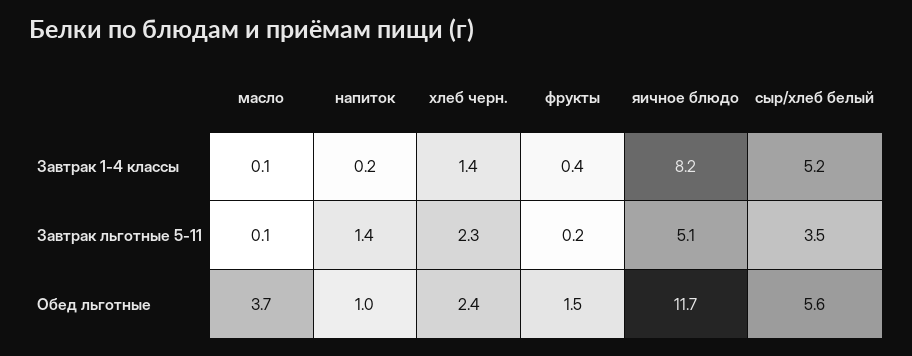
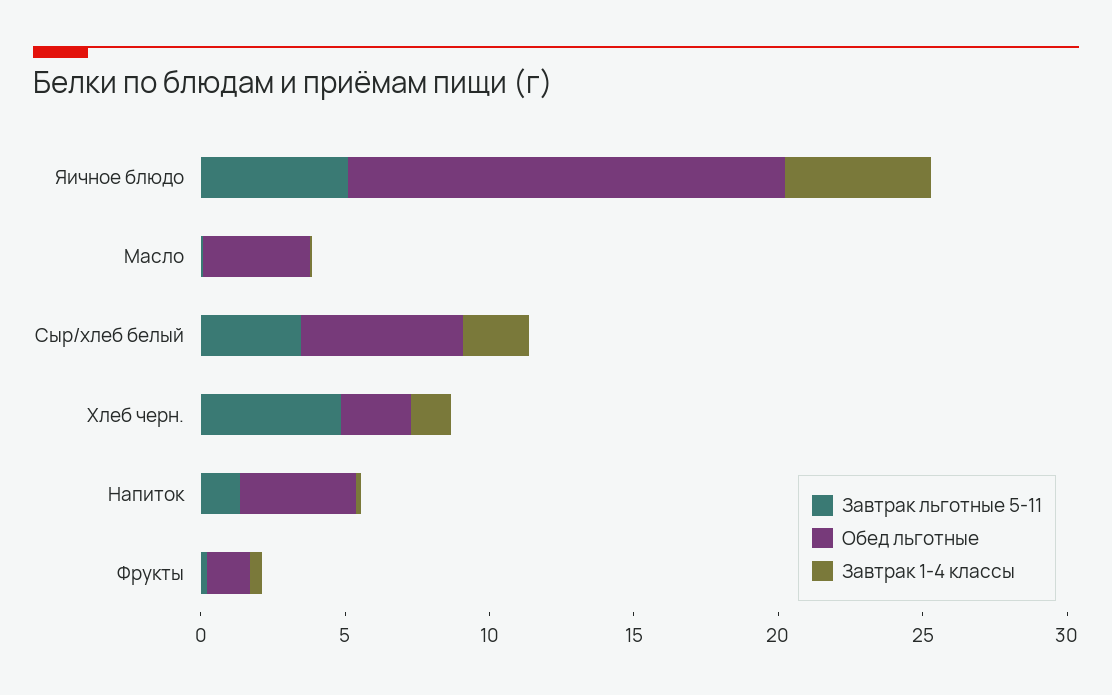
  {
    "Завтрак 1-4 классы": {
      "масло": 0.1,
      "напиток": 0.2,
      "хлеб черн.": 1.4,
      "фрукты": 0.4,
-     "яичное блюдо": 8.2,
+     "яичное блюдо": 5,
-     "сыр/хлеб белый": 5.2
+     "сыр/хлеб белый": 2
    },
    "Завтрак льготные 5-11": {
      "масло": 0.1,
      "напиток": 1.4,
-     "хлеб черн.": 2.3,
+     "хлеб черн.": 5,
      "фрукты": 0.2,
      "яичное блюдо": 5.1,
      "сыр/хлеб белый": 3.5
    },
    "Обед льготные": {
      "масло": 3.7,
-     "напиток": 1,
+     "напиток": 4,
      "хлеб черн.": 2.4,
      "фрукты": 1.5,
-     "яичное блюдо": 11.7,
+     "яичное блюдо": 15,
      "сыр/хлеб белый": 5.6
    }
  }

